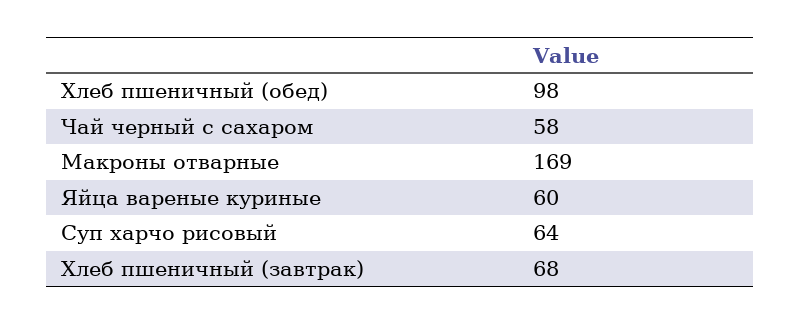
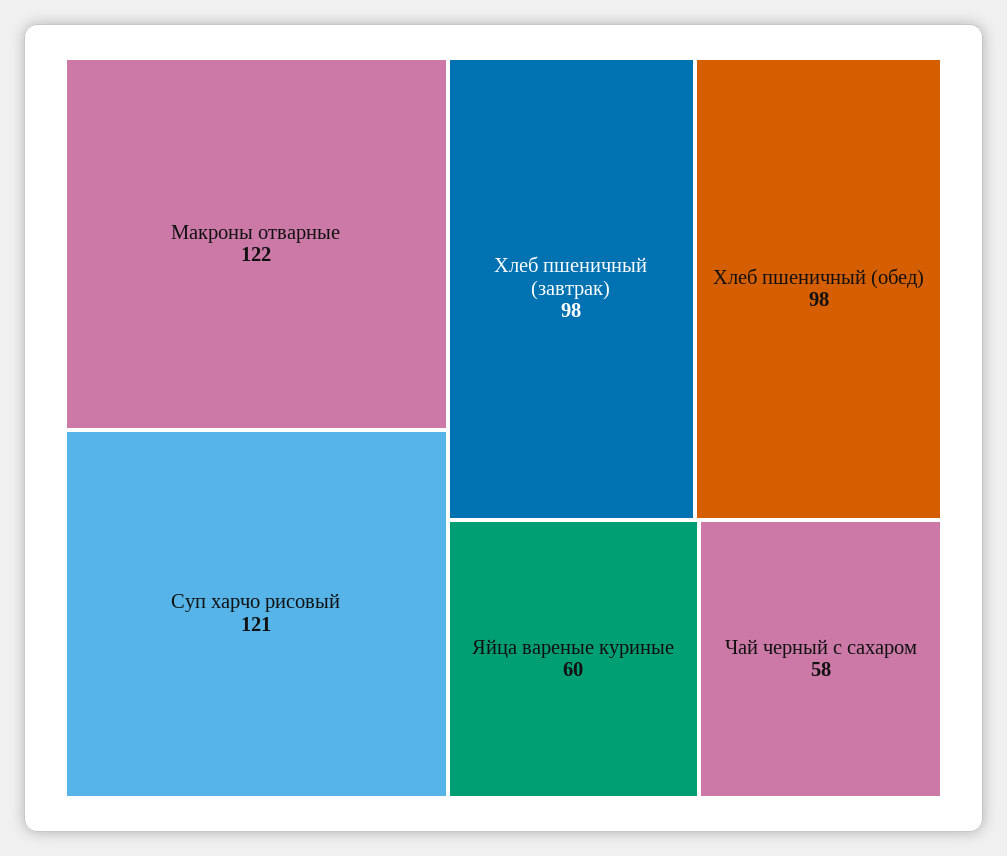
  {
    "Хлеб пшеничный (обед)": 98,
    "Чай черный с сахаром": 58,
-   "Макроны отварные": 169,
+   "Макроны отварные": 122,
    "Яйца вареные куриные": 60,
-   "Суп харчо рисовый": 64,
+   "Суп харчо рисовый": 121,
-   "Хлеб пшеничный (завтрак)": 68
+   "Хлеб пшеничный (завтрак)": 98
  }

